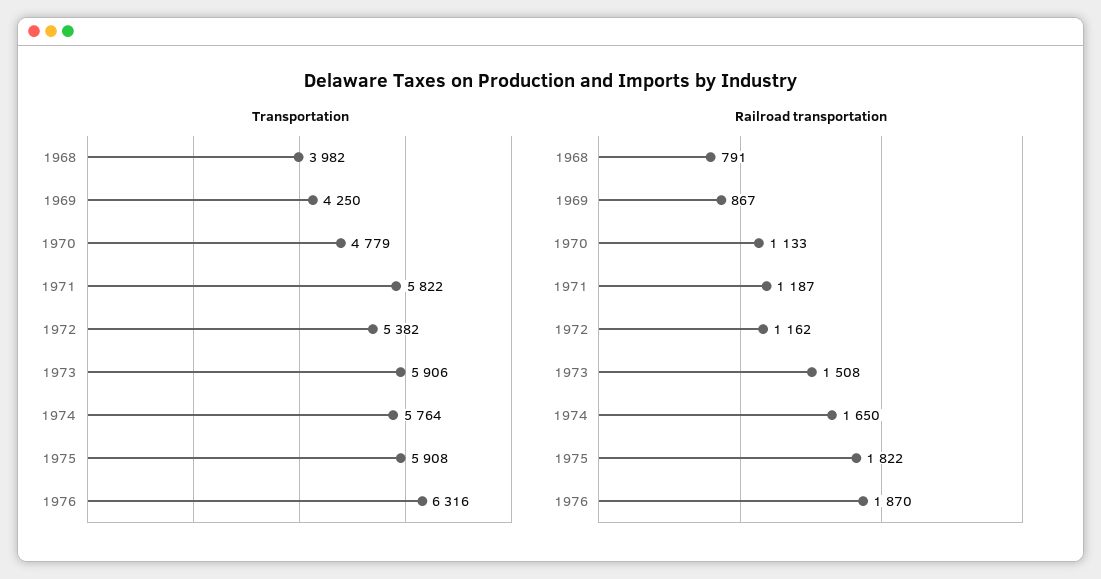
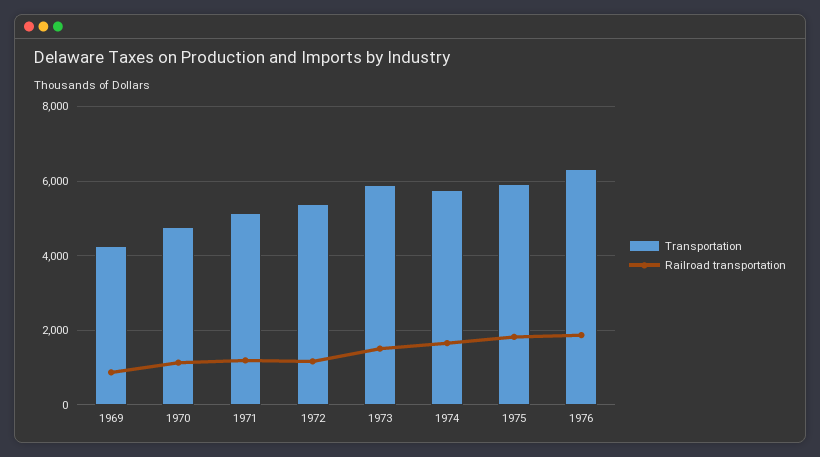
  {
    "Transportation": {
-     "1968": 3982,
      "1969": 4250,
      "1970": 4779,
-     "1971": 5822,
+     "1971": 5200,
      "1972": 5382,
      "1973": 5906,
      "1974": 5764,
      "1975": 5908,
      "1976": 6316
    },
    "Railroad transportation": {
-     "1968": 791,
      "1969": 867,
      "1970": 1133,
      "1971": 1187,
      "1972": 1162,
      "1973": 1508,
      "1974": 1650,
      "1975": 1822,
      "1976": 1870
    }
  }

